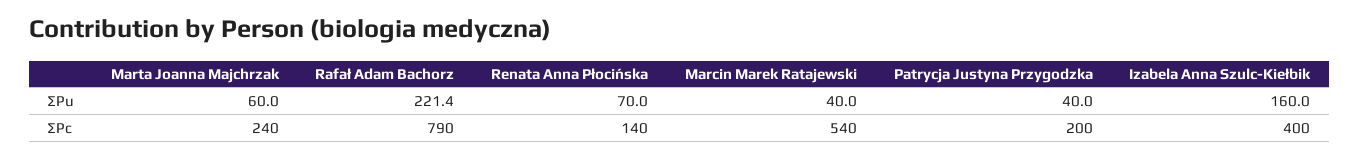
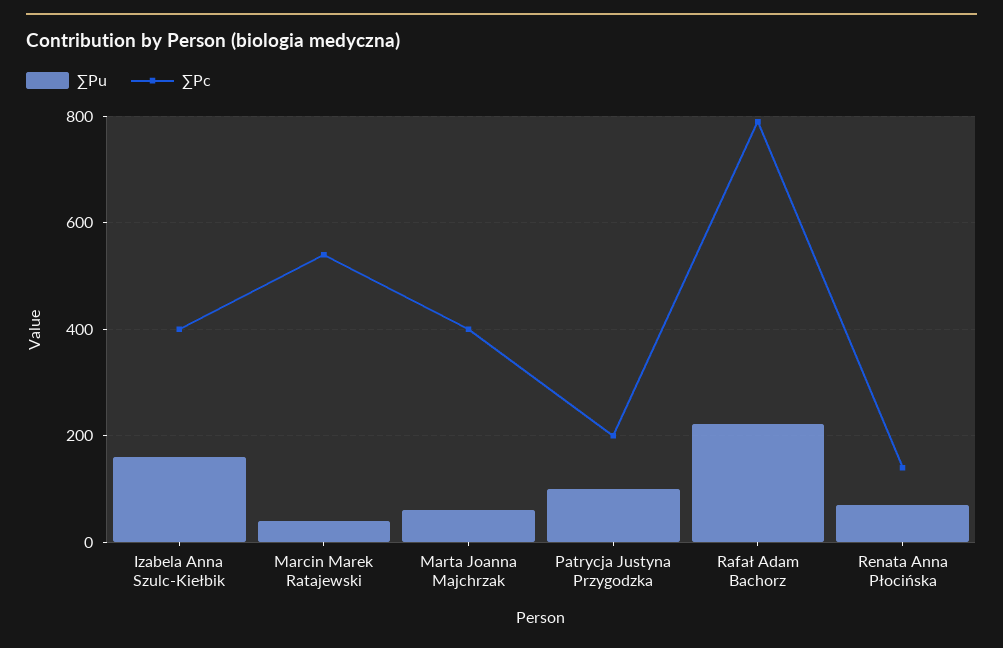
  {
    "∑Pu": {
      "Marta Joanna Majchrzak": 60,
      "Rafał Adam Bachorz": 221.4,
      "Renata Anna Płocińska": 70,
      "Marcin Marek Ratajewski": 40,
-     "Patrycja Justyna Przygodzka": 40,
+     "Patrycja Justyna Przygodzka": 100,
      "Izabela Anna Szulc-Kiełbik": 160
    },
    "∑Pc": {
-     "Marta Joanna Majchrzak": 240,
+     "Marta Joanna Majchrzak": 400,
      "Rafał Adam Bachorz": 790,
      "Renata Anna Płocińska": 140,
      "Marcin Marek Ratajewski": 540,
      "Patrycja Justyna Przygodzka": 200,
      "Izabela Anna Szulc-Kiełbik": 400
    }
  }

